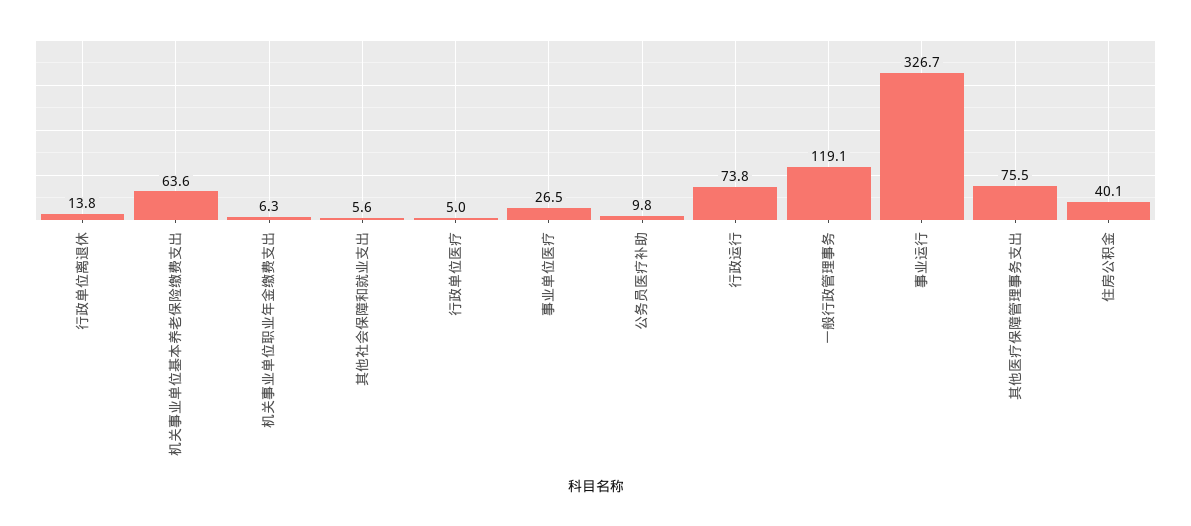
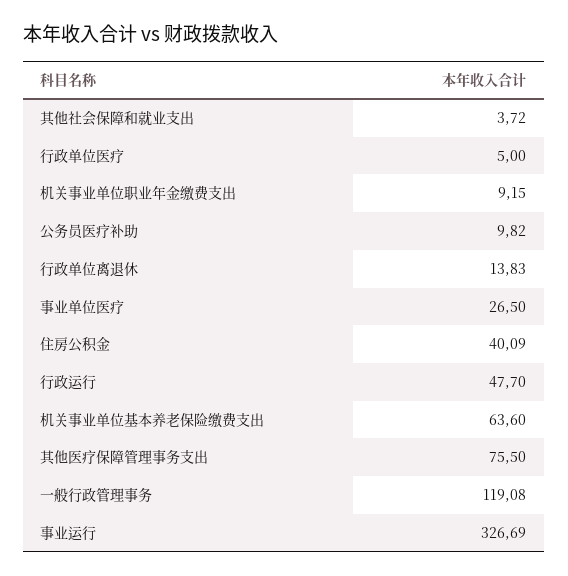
  {
    "行政单位离退休": 13.83,
    "机关事业单位基本养老保险缴费支出": 63.6,
-   "机关事业单位职业年金缴费支出": 6.3,
+   "机关事业单位职业年金缴费支出": 9.15,
-   "其他社会保障和就业支出": 5.6,
+   "其他社会保障和就业支出": 3.72,
    "行政单位医疗": 5,
    "事业单位医疗": 26.5,
    "公务员医疗补助": 9.82,
-   "行政运行": 73.8,
+   "行政运行": 47.7,
    "一般行政管理事务": 119.08,
    "事业运行": 326.69,
    "其他医疗保障管理事务支出": 75.5,
    "住房公积金": 40.09
  }

